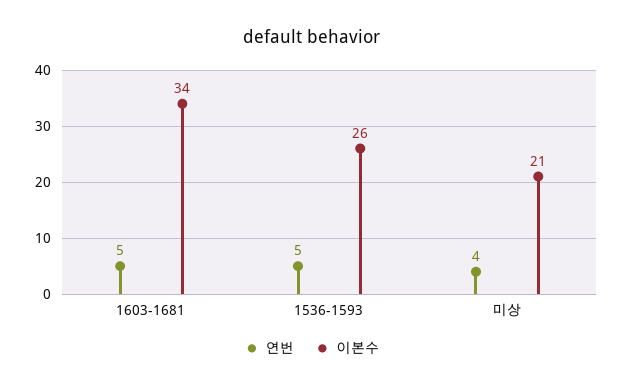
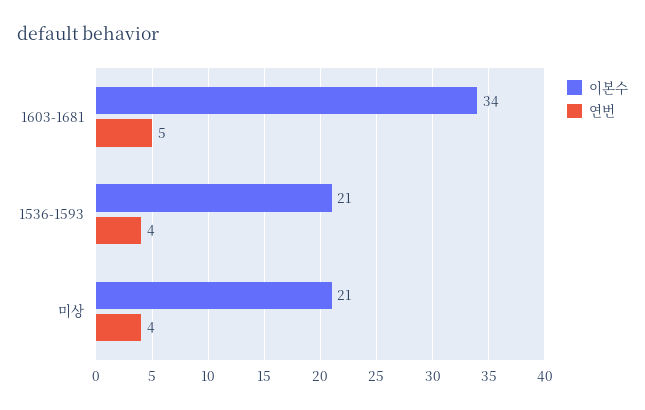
  {
    "연번": {
      "1603-1681": 5,
-     "1536-1593": 5,
+     "1536-1593": 4,
      "미상": 4
    },
    "이본수": {
      "1603-1681": 34,
-     "1536-1593": 26,
+     "1536-1593": 21,
      "미상": 21
    }
  }

